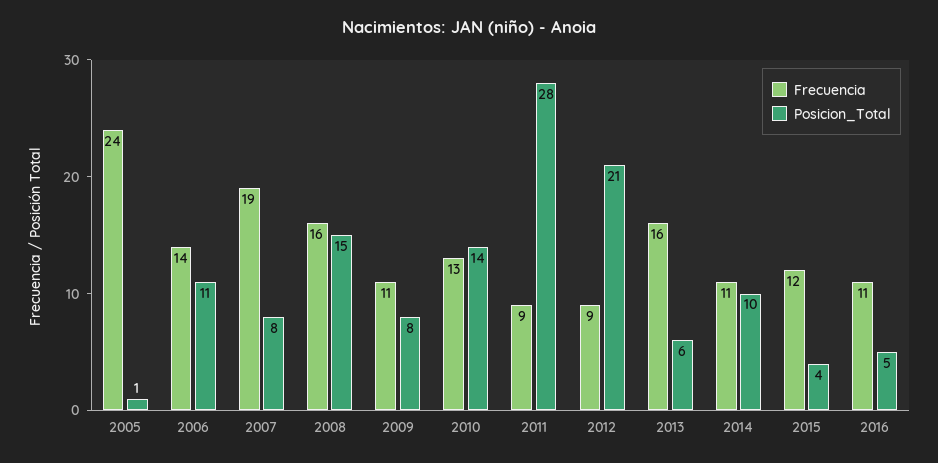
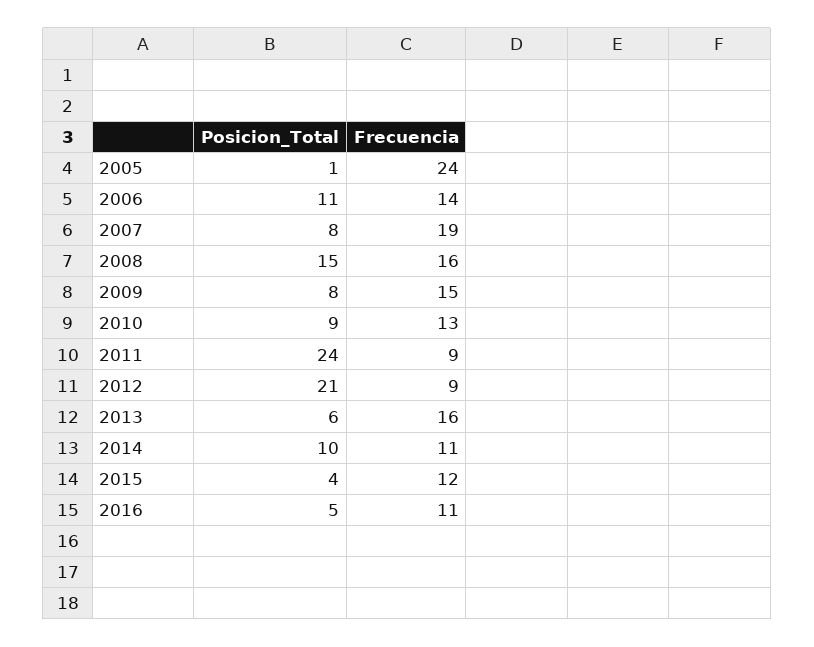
  {
    "Frecuencia": {
      "2005": 24,
      "2006": 14,
      "2007": 19,
      "2008": 16,
-     "2009": 11,
+     "2009": 15,
      "2010": 13,
      "2011": 9,
      "2012": 9,
      "2013": 16,
      "2014": 11,
      "2015": 12,
      "2016": 11
    },
    "Posicion_Total": {
      "2005": 1,
      "2006": 11,
      "2007": 8,
      "2008": 15,
      "2009": 8,
-     "2010": 14,
+     "2010": 9,
-     "2011": 28,
+     "2011": 24,
      "2012": 21,
      "2013": 6,
      "2014": 10,
      "2015": 4,
      "2016": 5
    }
  }

